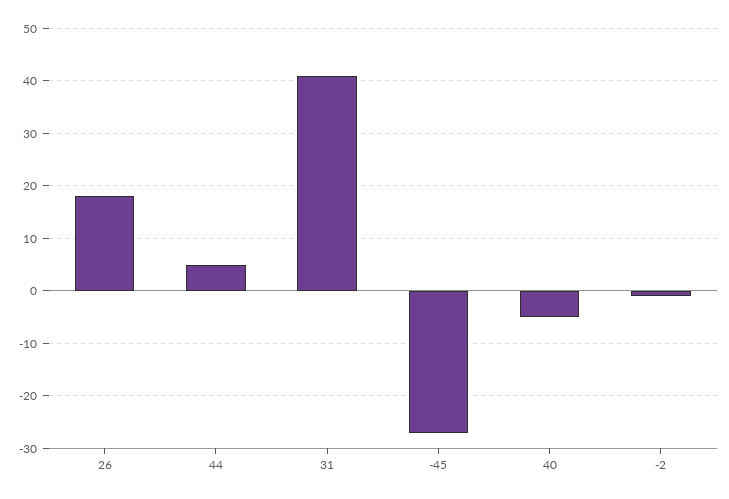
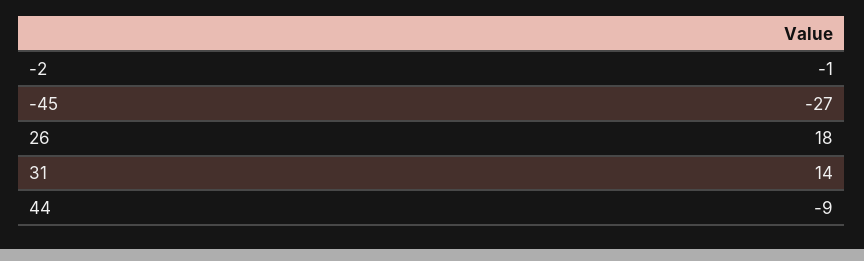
  {
    "26": 18,
-   "44": 5,
+   "44": -9,
-   "31": 40,
+   "31": 14,
    "-45": -27,
-   "40": -5,
    "-2": -1
  }

